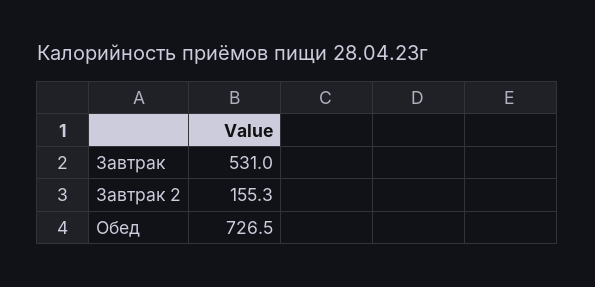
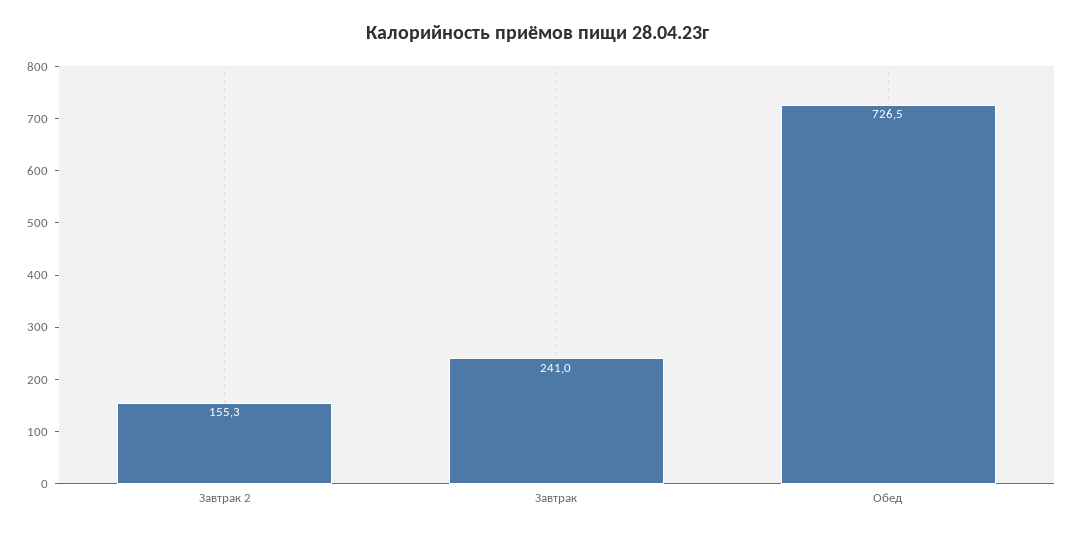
  {
-   "Завтрак": 531,
+   "Завтрак": 241,
    "Завтрак 2": 155.3,
    "Обед": 726.5
  }

